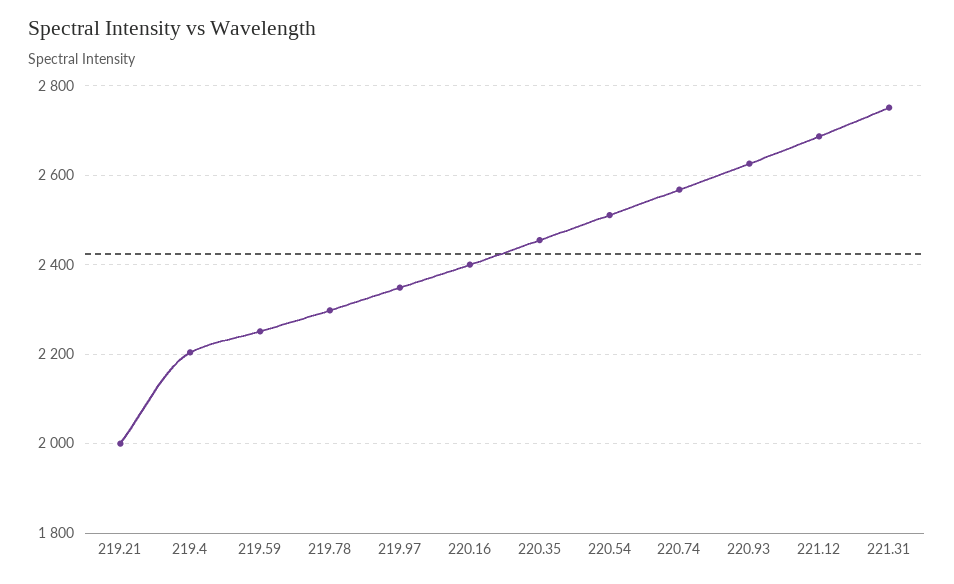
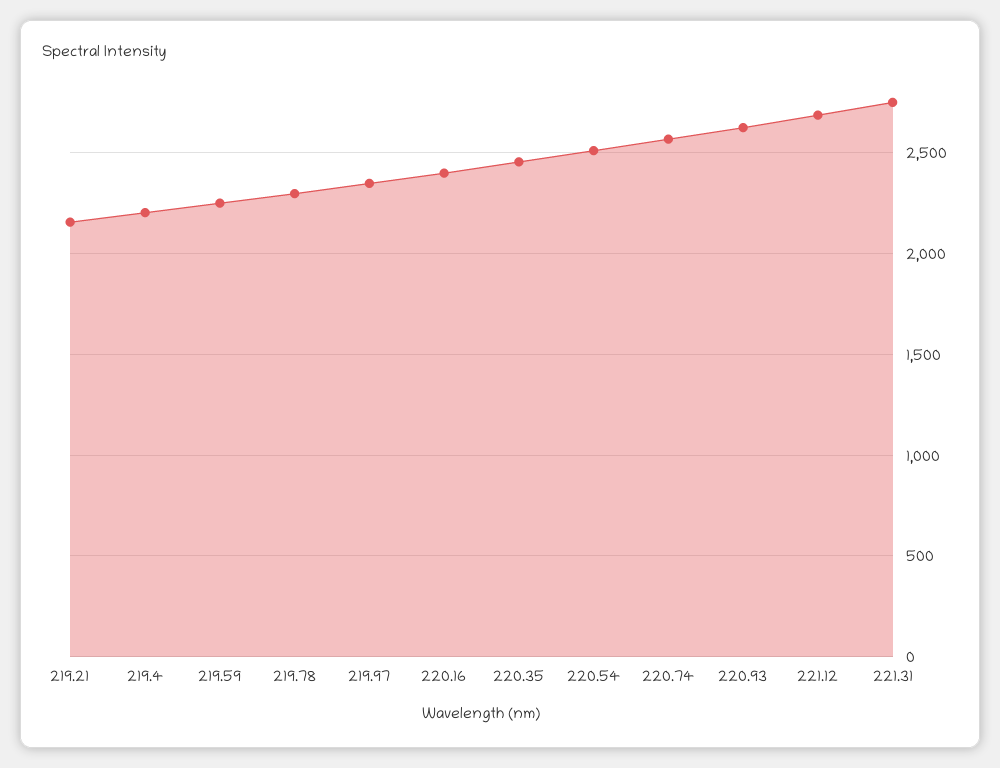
  {
-   "219.21": 2000,
+   "219.21": 2150,
    "219.4": 2200,
    "219.59": 2260,
    "219.78": 2300,
    "219.97": 2340,
    "220.16": 2400,
    "220.35": 2460,
    "220.54": 2520,
    "220.74": 2560,
    "220.93": 2620,
    "221.12": 2680,
    "221.31": 2760
  }

